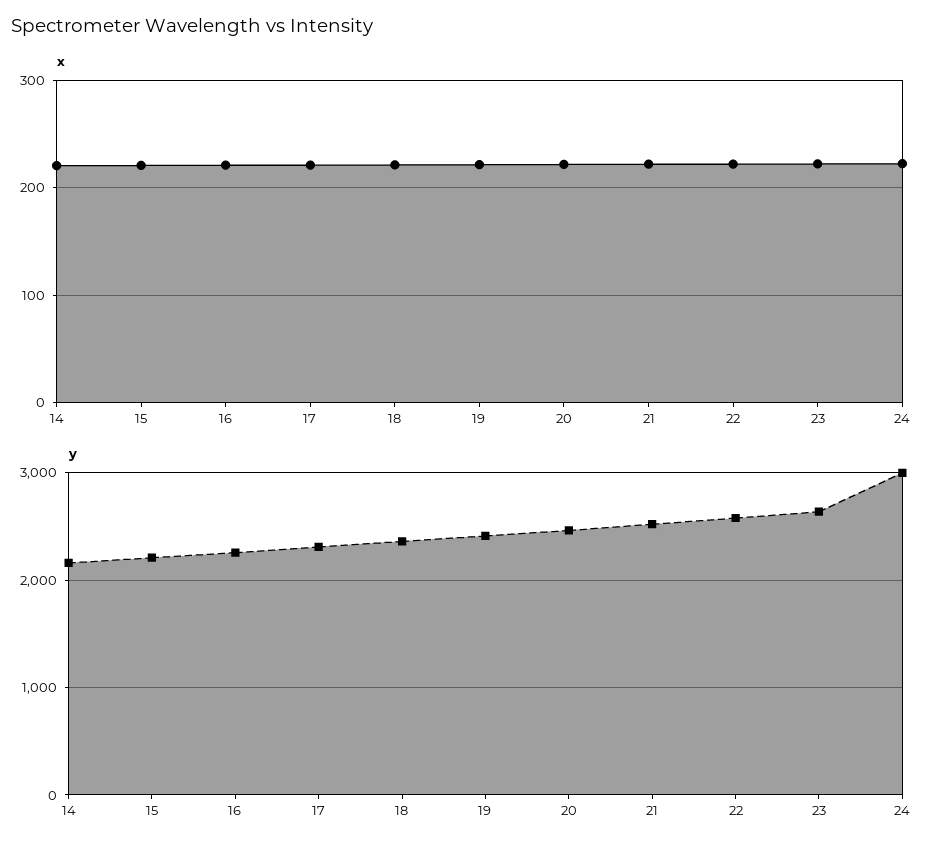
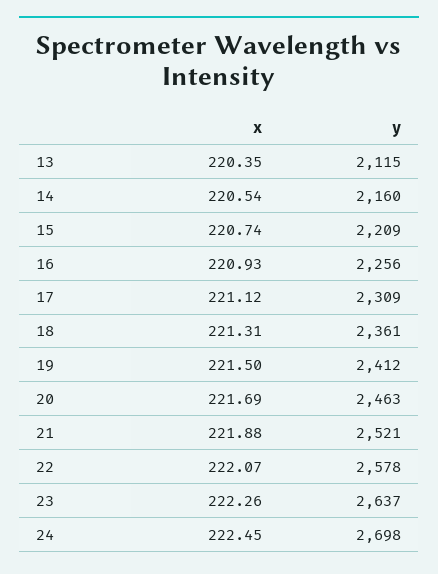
  {
    "x": {
      "14": 220.54,
      "15": 220.74,
      "16": 220.93,
      "17": 221.12,
      "18": 221.31,
      "19": 221.5,
      "20": 221.69,
      "21": 221.88,
      "22": 222.07,
      "23": 222.26,
-     "24": 222.45
+     "24": 222.45,
+     "13": 220.35
    },
    "y": {
      "14": 2160,
      "15": 2209,
      "16": 2256,
      "17": 2309,
      "18": 2361,
      "19": 2412,
      "20": 2463,
      "21": 2521,
      "22": 2578,
      "23": 2637,
-     "24": 3000
+     "24": 2698,
+     "13": 2115
    }
  }

